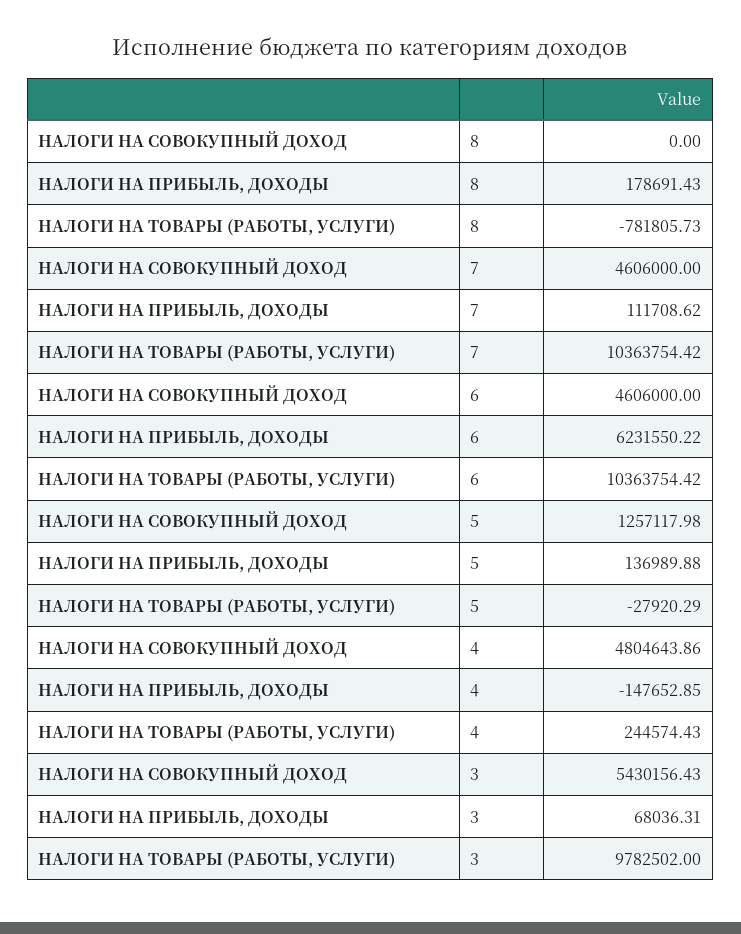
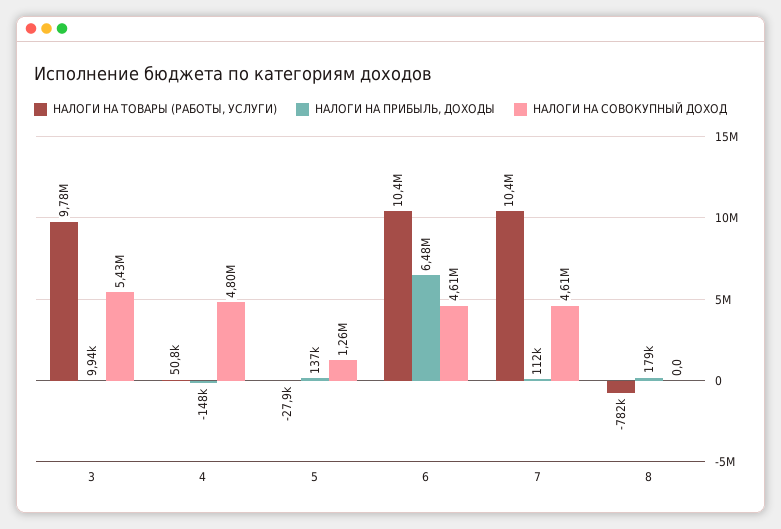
  {
    "НАЛОГИ НА СОВОКУПНЫЙ ДОХОД": {
      "8": 0,
      "7": 4606000,
      "6": 4606000,
      "5": 1257117.98,
      "4": 4804643.86,
      "3": 5430156.43
    },
    "НАЛОГИ НА ПРИБЫЛЬ, ДОХОДЫ": {
      "8": 178691.43,
      "7": 111708.62,
-     "6": 6231550.22,
+     "6": 6480000,
      "5": 136989.88,
      "4": -147652.85,
-     "3": 68036.31
+     "3": 9940
    },
    "НАЛОГИ НА ТОВАРЫ (РАБОТЫ, УСЛУГИ)": {
      "8": -781805.73,
      "7": 10363754.42,
      "6": 10363754.42,
      "5": -27920.29,
-     "4": 244574.43,
+     "4": 50800,
      "3": 9782502
    }
  }

